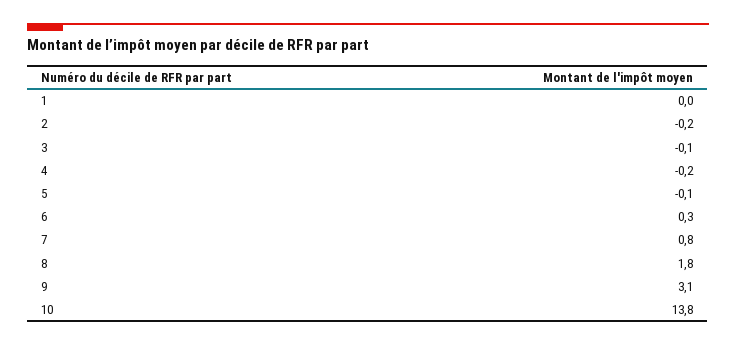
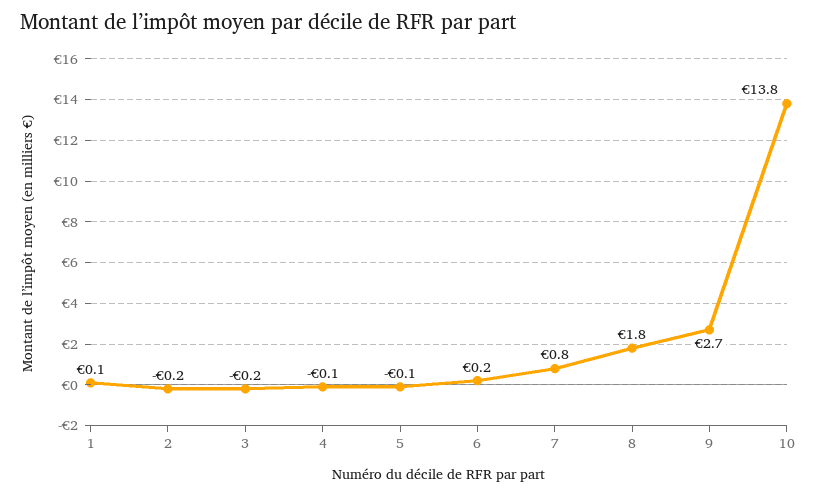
  {
-   "1": 0,
+   "1": 0.1,
    "2": -0.2,
-   "3": -0.1,
+   "3": -0.2,
-   "4": -0.2,
+   "4": -0.1,
    "5": -0.1,
-   "6": 0.3,
+   "6": 0.2,
    "7": 0.8,
    "8": 1.8,
-   "9": 3.1,
+   "9": 2.7,
    "10": 13.8
  }

